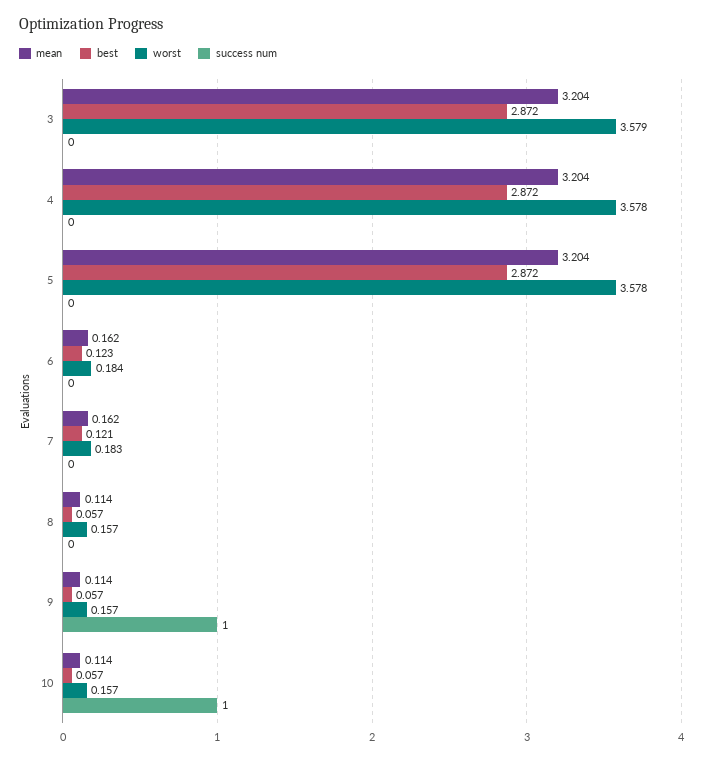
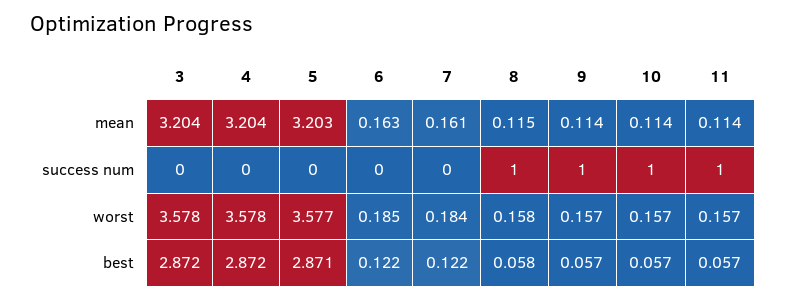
  {
    "mean": {
      "3": 3.204,
      "4": 3.204,
-     "5": 3.204,
+     "5": 3.203,
-     "6": 0.162,
+     "6": 0.163,
-     "7": 0.162,
+     "7": 0.161,
-     "8": 0.114,
+     "8": 0.115,
      "9": 0.114,
-     "10": 0.114
+     "10": 0.114,
+     "11": 0.114
    },
    "best": {
      "3": 2.872,
      "4": 2.872,
-     "5": 2.872,
+     "5": 2.871,
-     "6": 0.123,
+     "6": 0.122,
-     "7": 0.121,
+     "7": 0.122,
-     "8": 0.057,
+     "8": 0.058,
      "9": 0.057,
-     "10": 0.057
+     "10": 0.057,
+     "11": 0.057
    },
    "worst": {
-     "3": 3.579,
+     "3": 3.578,
      "4": 3.578,
-     "5": 3.578,
+     "5": 3.577,
-     "6": 0.184,
+     "6": 0.185,
-     "7": 0.183,
+     "7": 0.184,
-     "8": 0.157,
+     "8": 0.158,
      "9": 0.157,
-     "10": 0.157
+     "10": 0.157,
+     "11": 0.157
    },
    "success num": {
      "3": 0,
      "4": 0,
      "5": 0,
      "6": 0,
      "7": 0,
-     "8": 0,
+     "8": 1,
      "9": 1,
-     "10": 1
+     "10": 1,
+     "11": 1
    }
  }

